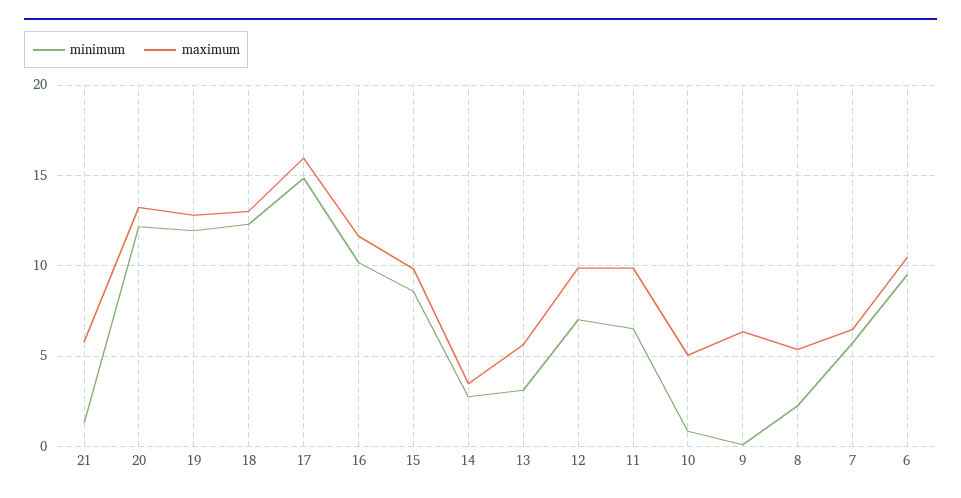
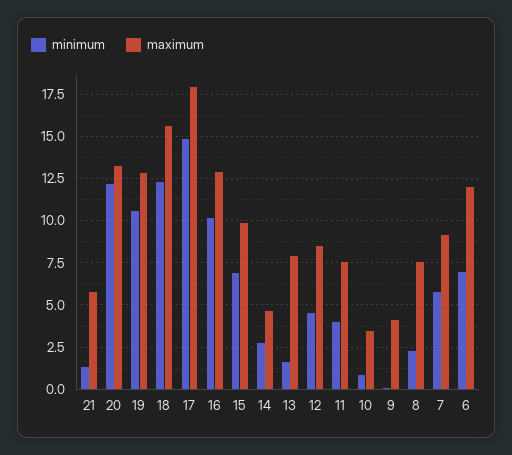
  {
    "minimum": {
      "21": 1.5,
      "20": 12,
-     "19": 12,
+     "19": 10.5,
      "18": 12.5,
      "17": 15,
      "16": 10,
-     "15": 8.5,
+     "15": 7,
      "14": 3,
-     "13": 3,
+     "13": 1.5,
-     "12": 7,
+     "12": 4.5,
-     "11": 6.5,
+     "11": 4,
      "10": 1,
      "9": 0,
      "8": 2.5,
      "7": 5.5,
-     "6": 9.5
+     "6": 7
    },
    "maximum": {
      "21": 6,
      "20": 13,
      "19": 13,
-     "18": 13,
+     "18": 15.5,
-     "17": 16,
+     "17": 18,
-     "16": 11.5,
+     "16": 13,
      "15": 10,
-     "14": 3.5,
+     "14": 4.5,
-     "13": 5.5,
+     "13": 8,
-     "12": 10,
+     "12": 8.5,
-     "11": 10,
+     "11": 7.5,
-     "10": 5,
+     "10": 3.5,
-     "9": 6.5,
+     "9": 4,
-     "8": 5.5,
+     "8": 7.5,
-     "7": 6.5,
+     "7": 9,
-     "6": 10.5
+     "6": 12
    }
  }

